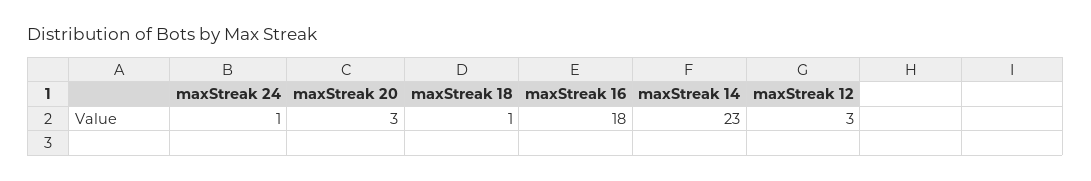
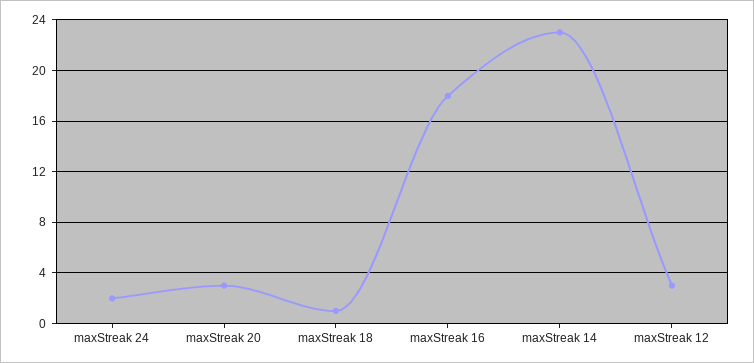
  {
-   "maxStreak 24": 1,
+   "maxStreak 24": 2,
    "maxStreak 20": 3,
    "maxStreak 18": 1,
    "maxStreak 16": 18,
    "maxStreak 14": 23,
    "maxStreak 12": 3
  }

